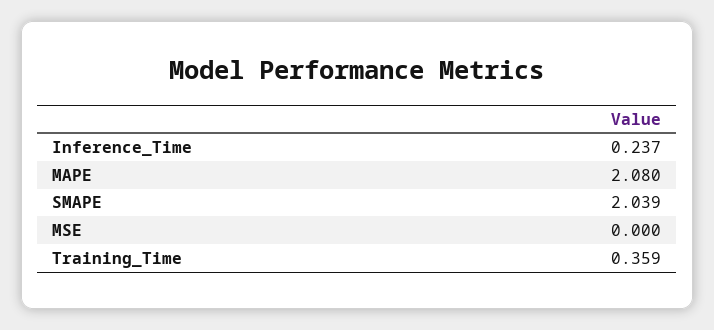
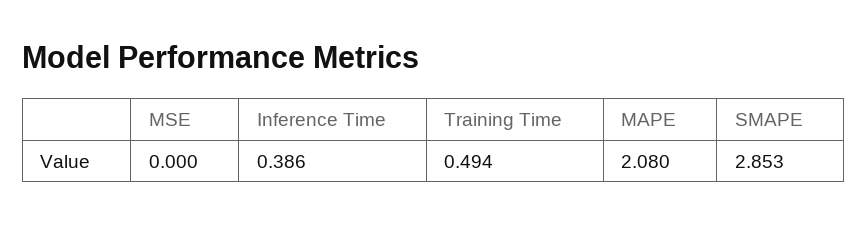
  {
-   "Inference_Time": 0.237,
+   "Inference_Time": 0.386,
    "MAPE": 2.08,
-   "SMAPE": 2.039,
+   "SMAPE": 2.853,
    "MSE": 0,
-   "Training_Time": 0.359
+   "Training_Time": 0.494
  }

